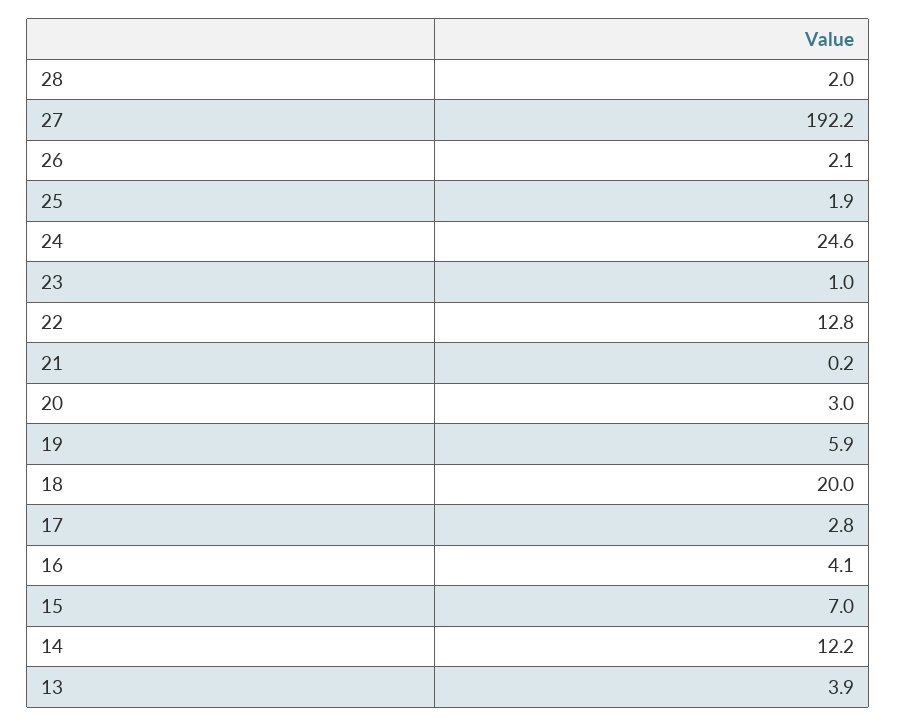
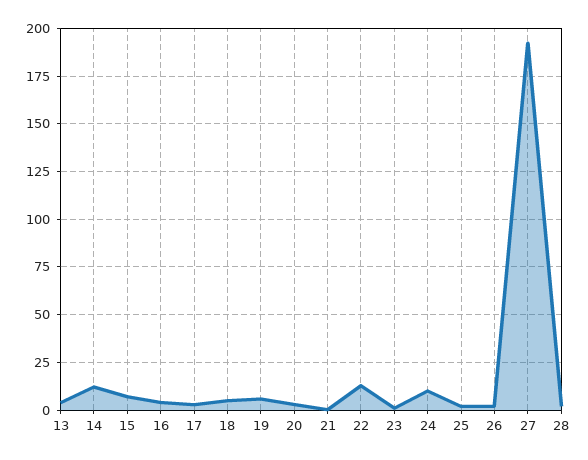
  {
    "28": 2,
    "27": 192.2,
    "26": 2.1,
    "25": 1.9,
-   "24": 24.6,
+   "24": 10,
    "23": 1,
    "22": 12.8,
    "21": 0.2,
    "20": 3,
    "19": 5.9,
-   "18": 20,
+   "18": 5,
    "17": 2.8,
    "16": 4.1,
    "15": 7,
    "14": 12.2,
    "13": 3.9
  }

